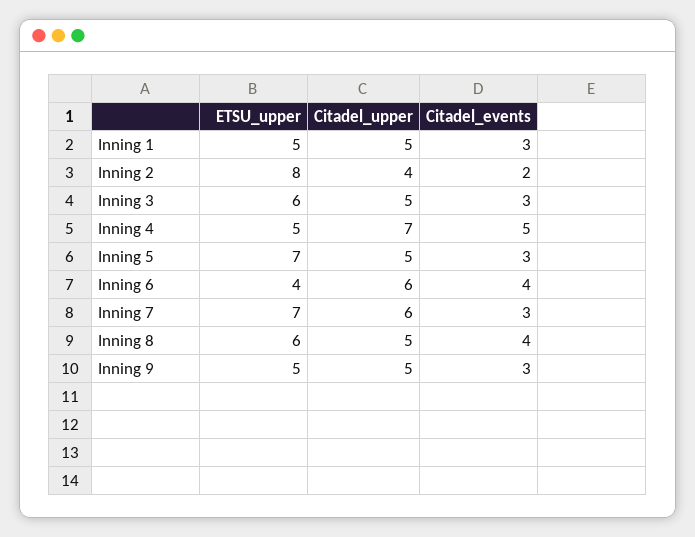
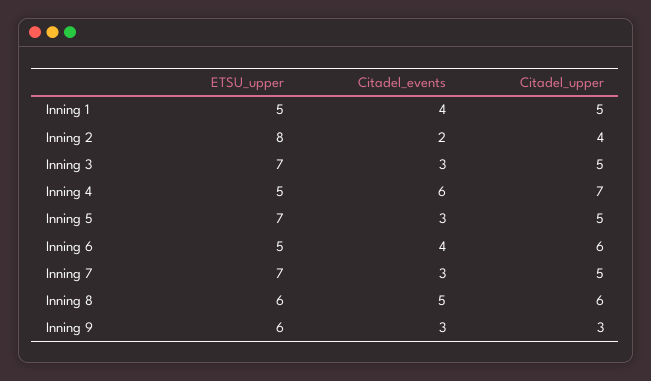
  {
    "ETSU_upper": {
      "Inning 1": 5,
      "Inning 2": 8,
-     "Inning 3": 6,
+     "Inning 3": 7,
      "Inning 4": 5,
      "Inning 5": 7,
-     "Inning 6": 4,
+     "Inning 6": 5,
      "Inning 7": 7,
      "Inning 8": 6,
-     "Inning 9": 5
+     "Inning 9": 6
    },
    "Citadel_upper": {
      "Inning 1": 5,
      "Inning 2": 4,
      "Inning 3": 5,
      "Inning 4": 7,
      "Inning 5": 5,
      "Inning 6": 6,
-     "Inning 7": 6,
+     "Inning 7": 5,
-     "Inning 8": 5,
+     "Inning 8": 6,
-     "Inning 9": 5
+     "Inning 9": 3
    },
    "Citadel_events": {
-     "Inning 1": 3,
+     "Inning 1": 4,
      "Inning 2": 2,
      "Inning 3": 3,
-     "Inning 4": 5,
+     "Inning 4": 6,
      "Inning 5": 3,
      "Inning 6": 4,
      "Inning 7": 3,
-     "Inning 8": 4,
+     "Inning 8": 5,
      "Inning 9": 3
    }
  }

